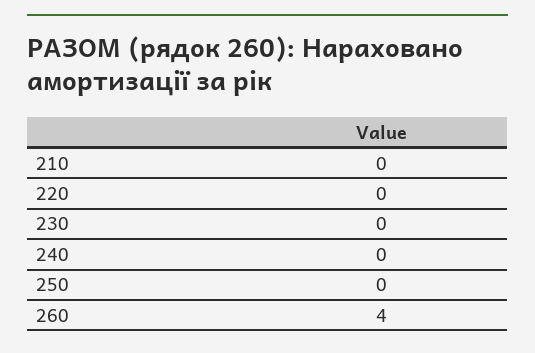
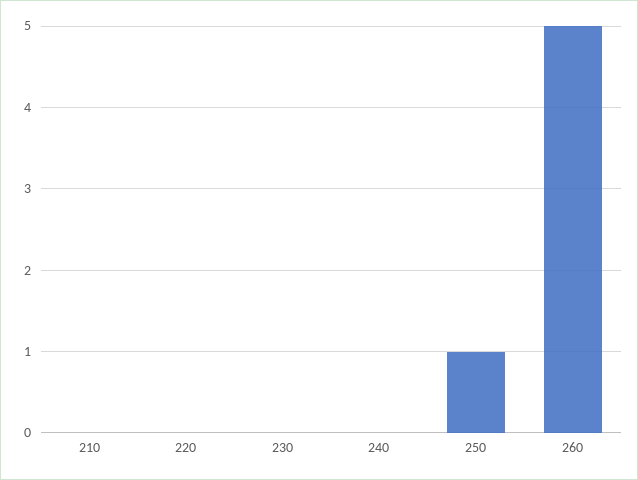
  {
    "210": 0,
    "220": 0,
    "230": 0,
    "240": 0,
-   "250": 0,
+   "250": 1,
-   "260": 4
+   "260": 5
  }

